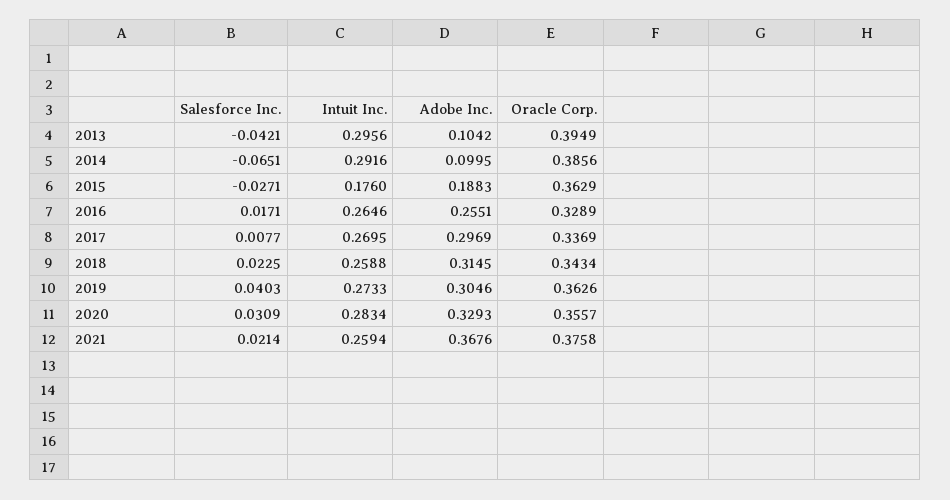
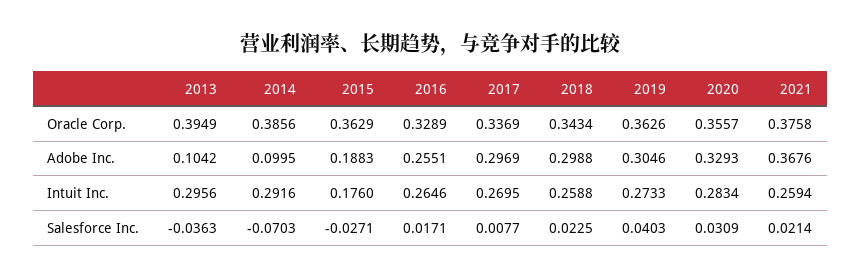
  {
    "Salesforce Inc.": {
-     "2013": -0.0421,
+     "2013": -0.0363,
-     "2014": -0.0651,
+     "2014": -0.0703,
      "2015": -0.0271,
      "2016": 0.0171,
      "2017": 0.0077,
      "2018": 0.0225,
      "2019": 0.0403,
      "2020": 0.0309,
      "2021": 0.0214
    },
    "Intuit Inc.": {
      "2013": 0.2956,
      "2014": 0.2916,
      "2015": 0.176,
      "2016": 0.2646,
      "2017": 0.2695,
      "2018": 0.2588,
      "2019": 0.2733,
      "2020": 0.2834,
      "2021": 0.2594
    },
    "Adobe Inc.": {
      "2013": 0.1042,
      "2014": 0.0995,
      "2015": 0.1883,
      "2016": 0.2551,
      "2017": 0.2969,
-     "2018": 0.3145,
+     "2018": 0.2988,
      "2019": 0.3046,
      "2020": 0.3293,
      "2021": 0.3676
    },
    "Oracle Corp.": {
      "2013": 0.3949,
      "2014": 0.3856,
      "2015": 0.3629,
      "2016": 0.3289,
      "2017": 0.3369,
      "2018": 0.3434,
      "2019": 0.3626,
      "2020": 0.3557,
      "2021": 0.3758
    }
  }

